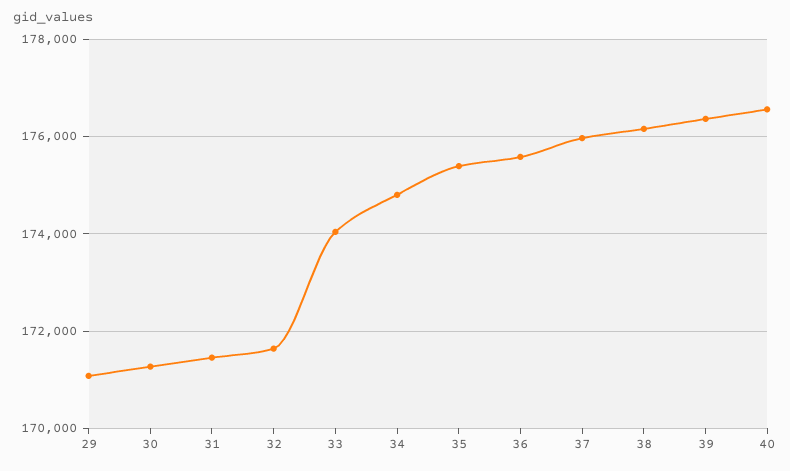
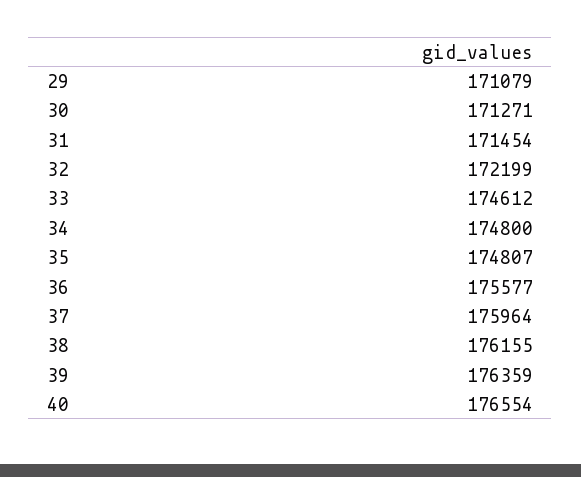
  {
    "29": 171079,
    "30": 171271,
    "31": 171454,
-   "32": 171600,
+   "32": 172199,
-   "33": 174000,
+   "33": 174612,
    "34": 174800,
-   "35": 175400,
+   "35": 174807,
    "36": 175577,
    "37": 175964,
    "38": 176155,
    "39": 176359,
    "40": 176554
  }

